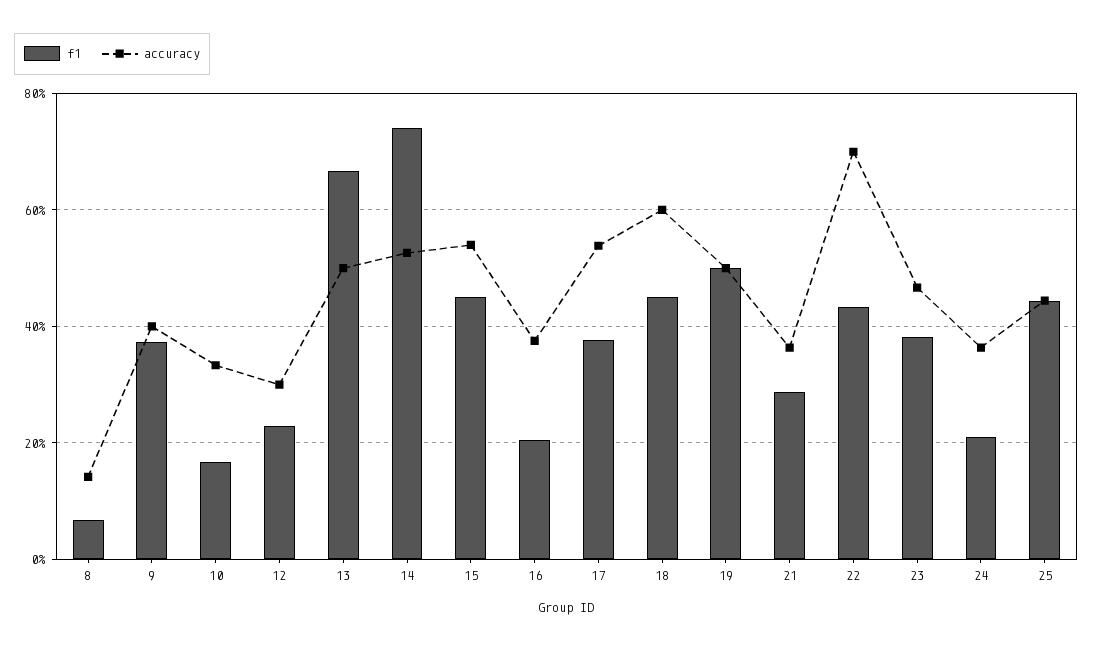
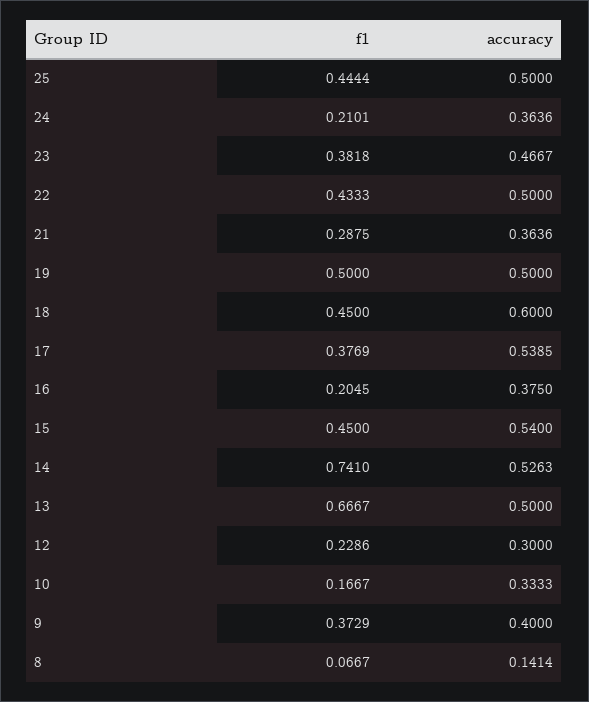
  {
    "f1": {
      "8": 0.0667,
      "9": 0.3729,
      "10": 0.1667,
      "12": 0.2286,
      "13": 0.6667,
      "14": 0.741,
      "15": 0.45,
      "16": 0.2045,
      "17": 0.3769,
      "18": 0.45,
      "19": 0.5,
      "21": 0.2875,
      "22": 0.4333,
      "23": 0.3818,
      "24": 0.2101,
      "25": 0.4444
    },
    "accuracy": {
      "8": 0.1414,
      "9": 0.4,
      "10": 0.3333,
      "12": 0.3,
      "13": 0.5,
      "14": 0.5263,
      "15": 0.54,
      "16": 0.375,
      "17": 0.5385,
      "18": 0.6,
      "19": 0.5,
      "21": 0.3636,
-     "22": 0.7,
+     "22": 0.5,
      "23": 0.4667,
      "24": 0.3636,
-     "25": 0.44
+     "25": 0.5
    }
  }

